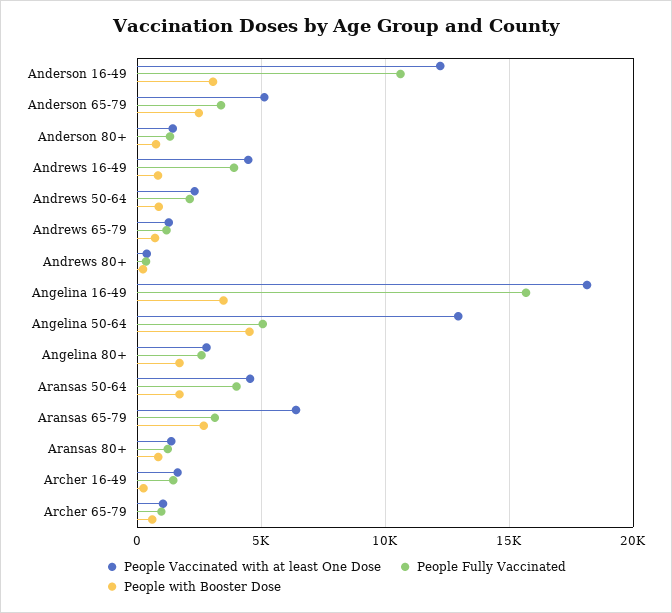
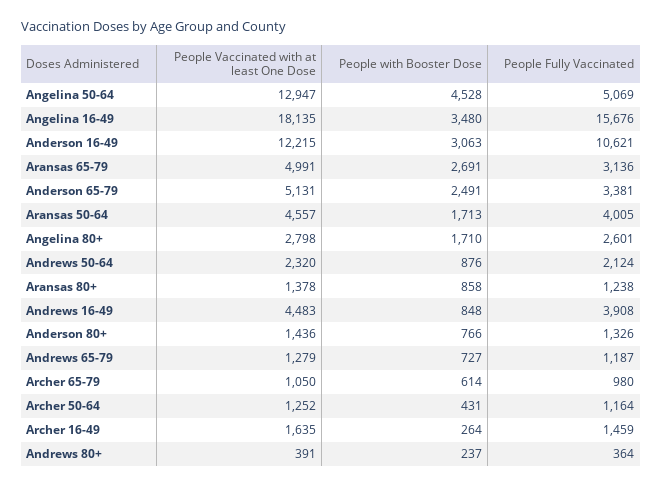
  {
    "People Vaccinated with at least One Dose": {
      "Anderson 16-49": 12215,
      "Anderson 65-79": 5131,
      "Anderson 80+": 1436,
      "Andrews 16-49": 4483,
      "Andrews 50-64": 2320,
      "Andrews 65-79": 1279,
      "Andrews 80+": 391,
      "Angelina 16-49": 18135,
      "Angelina 50-64": 12947,
      "Angelina 80+": 2798,
      "Aransas 50-64": 4557,
-     "Aransas 65-79": 6500,
+     "Aransas 65-79": 4991,
      "Aransas 80+": 1378,
      "Archer 16-49": 1635,
-     "Archer 65-79": 1050
+     "Archer 65-79": 1050,
+     "Archer 50-64": 1252
    },
    "People Fully Vaccinated": {
      "Anderson 16-49": 10621,
      "Anderson 65-79": 3381,
      "Anderson 80+": 1326,
      "Andrews 16-49": 3908,
      "Andrews 50-64": 2124,
      "Andrews 65-79": 1187,
      "Andrews 80+": 364,
      "Angelina 16-49": 15676,
      "Angelina 50-64": 5069,
      "Angelina 80+": 2601,
      "Aransas 50-64": 4005,
      "Aransas 65-79": 3136,
      "Aransas 80+": 1238,
      "Archer 16-49": 1459,
-     "Archer 65-79": 980
+     "Archer 65-79": 980,
+     "Archer 50-64": 1164
    },
    "People with Booster Dose": {
      "Anderson 16-49": 3063,
      "Anderson 65-79": 2491,
      "Anderson 80+": 766,
      "Andrews 16-49": 848,
      "Andrews 50-64": 876,
      "Andrews 65-79": 727,
      "Andrews 80+": 237,
      "Angelina 16-49": 3480,
      "Angelina 50-64": 4528,
      "Angelina 80+": 1710,
      "Aransas 50-64": 1713,
      "Aransas 65-79": 2691,
      "Aransas 80+": 858,
      "Archer 16-49": 264,
-     "Archer 65-79": 614
+     "Archer 65-79": 614,
+     "Archer 50-64": 431
    }
  }

